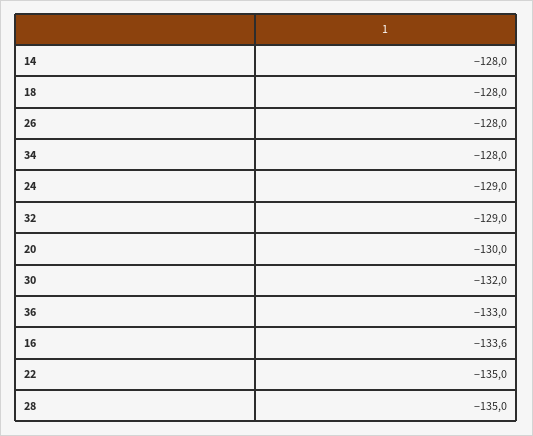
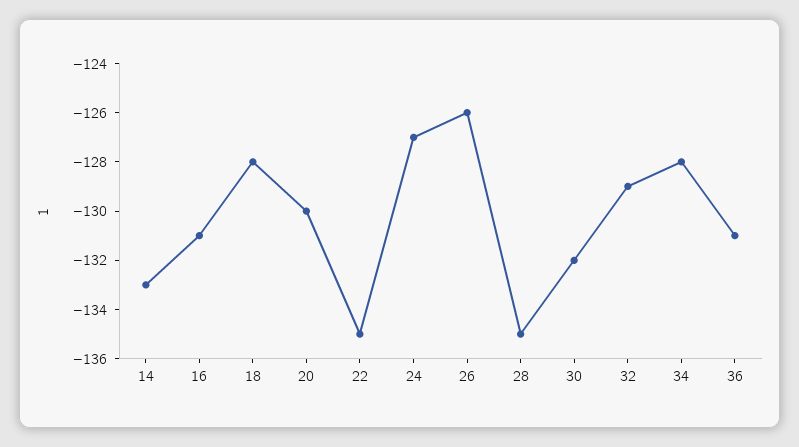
  {
-   "14": -128,
+   "14": -133,
    "18": -128,
-   "26": -128,
+   "26": -126,
    "34": -128,
-   "24": -129,
+   "24": -127,
    "32": -129,
    "20": -130,
    "30": -132,
-   "36": -133,
+   "36": -131,
-   "16": -133.6,
+   "16": -131,
    "22": -135,
    "28": -135
  }

